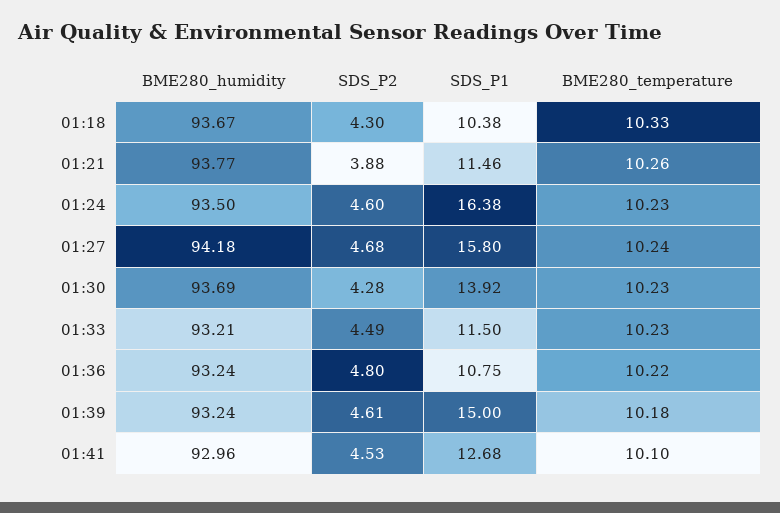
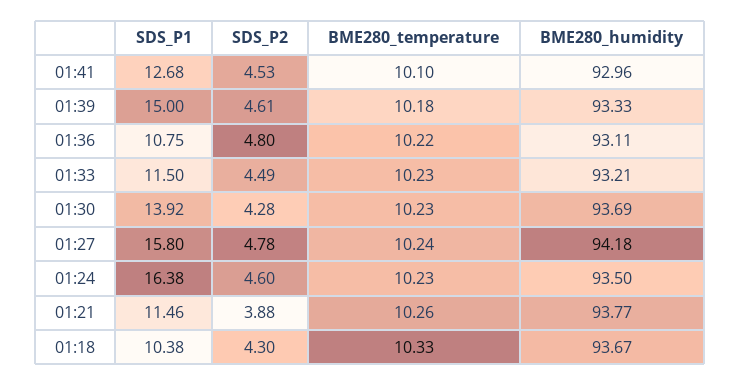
  {
    "BME280_humidity": {
      "01:18": 93.67,
      "01:21": 93.77,
      "01:24": 93.5,
      "01:27": 94.18,
      "01:30": 93.69,
      "01:33": 93.21,
-     "01:36": 93.24,
+     "01:36": 93.11,
-     "01:39": 93.24,
+     "01:39": 93.33,
      "01:41": 92.96
    },
    "SDS_P2": {
      "01:18": 4.3,
      "01:21": 3.88,
      "01:24": 4.6,
-     "01:27": 4.68,
+     "01:27": 4.78,
      "01:30": 4.28,
      "01:33": 4.49,
      "01:36": 4.8,
      "01:39": 4.61,
      "01:41": 4.53
    },
    "SDS_P1": {
      "01:18": 10.38,
      "01:21": 11.46,
      "01:24": 16.38,
      "01:27": 15.8,
      "01:30": 13.92,
      "01:33": 11.5,
      "01:36": 10.75,
      "01:39": 15,
      "01:41": 12.68
    },
    "BME280_temperature": {
      "01:18": 10.33,
      "01:21": 10.26,
      "01:24": 10.23,
      "01:27": 10.24,
      "01:30": 10.23,
      "01:33": 10.23,
      "01:36": 10.22,
      "01:39": 10.18,
      "01:41": 10.1
    }
  }

